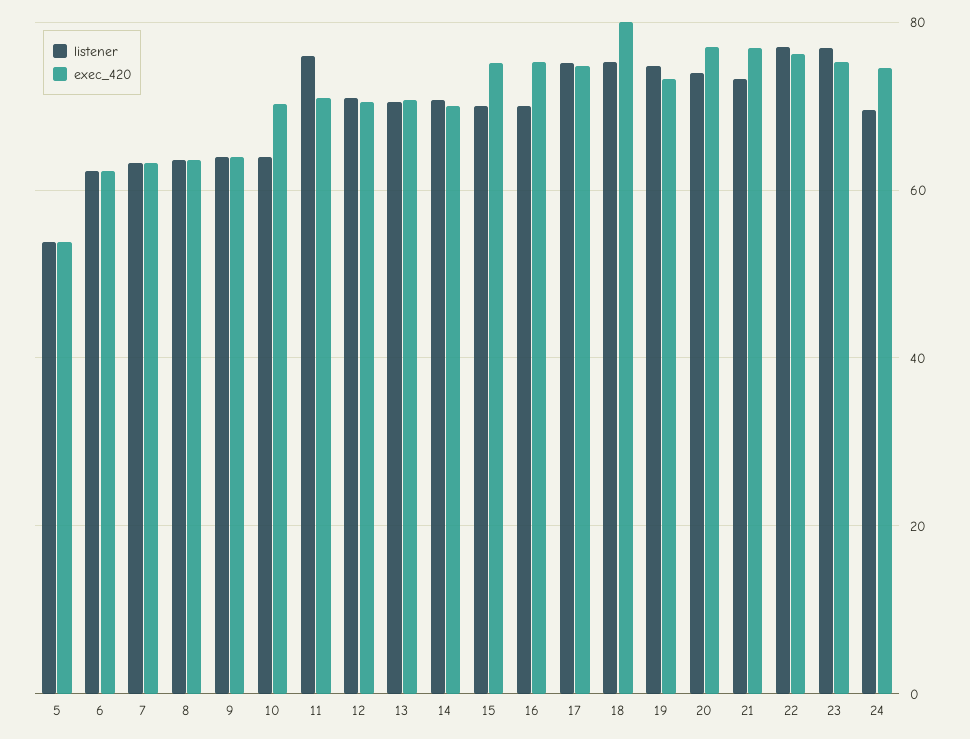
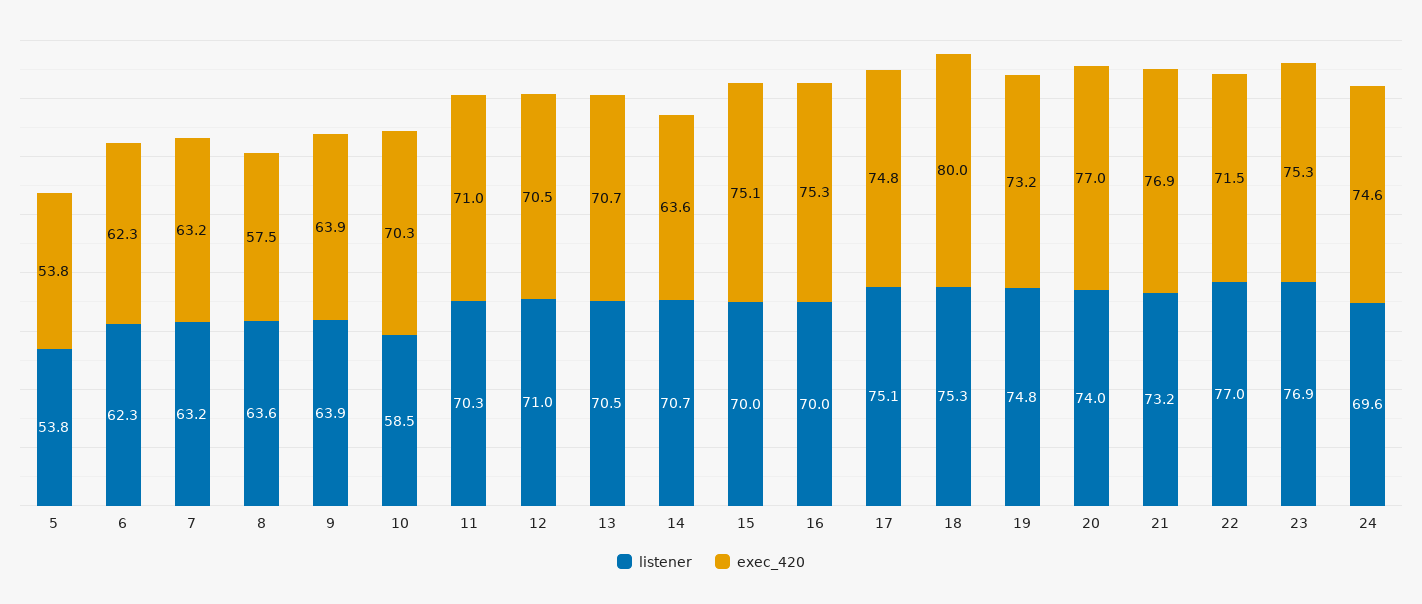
  {
    "listener": {
      "5": 53.8,
      "6": 62.3,
      "7": 63.2,
      "8": 63.6,
      "9": 63.9,
-     "10": 64,
+     "10": 58.5,
-     "11": 76,
+     "11": 70.3,
      "12": 71,
      "13": 70.5,
      "14": 70.7,
      "15": 70,
      "16": 70,
      "17": 75.1,
      "18": 75.3,
      "19": 74.8,
      "20": 74,
      "21": 73.2,
      "22": 77,
      "23": 76.9,
      "24": 69.6
    },
    "exec_420": {
      "5": 53.8,
      "6": 62.3,
      "7": 63.2,
-     "8": 64,
+     "8": 57.5,
      "9": 63.9,
      "10": 70.3,
      "11": 71,
      "12": 70.5,
      "13": 70.7,
-     "14": 70,
+     "14": 63.6,
      "15": 75.1,
      "16": 75.3,
      "17": 74.8,
      "18": 80,
      "19": 73.2,
      "20": 77,
      "21": 76.9,
-     "22": 76,
+     "22": 71.5,
      "23": 75.3,
      "24": 74.6
    }
  }

